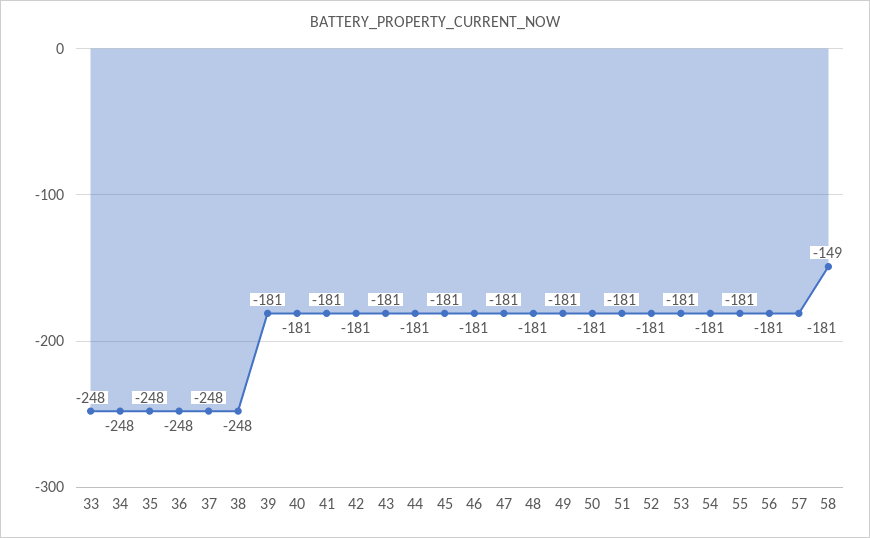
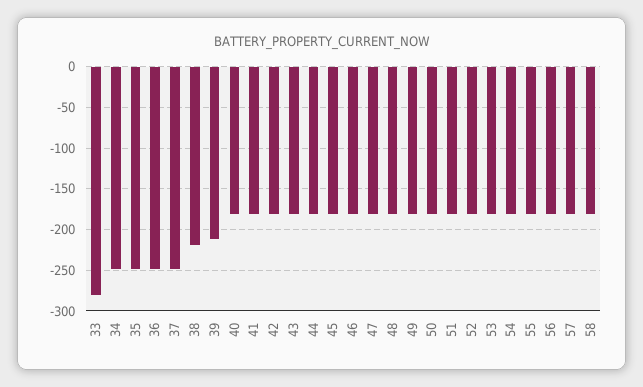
  {
-   "33": -248,
+   "33": -280,
    "34": -248,
    "35": -248,
    "36": -248,
    "37": -248,
-   "38": -248,
+   "38": -220,
-   "39": -181,
+   "39": -210,
    "40": -181,
    "41": -181,
    "42": -181,
    "43": -181,
    "44": -181,
    "45": -181,
    "46": -181,
    "47": -181,
    "48": -181,
    "49": -181,
    "50": -181,
    "51": -181,
    "52": -181,
    "53": -181,
    "54": -181,
    "55": -181,
    "56": -181,
    "57": -181,
-   "58": -149
+   "58": -180
  }

